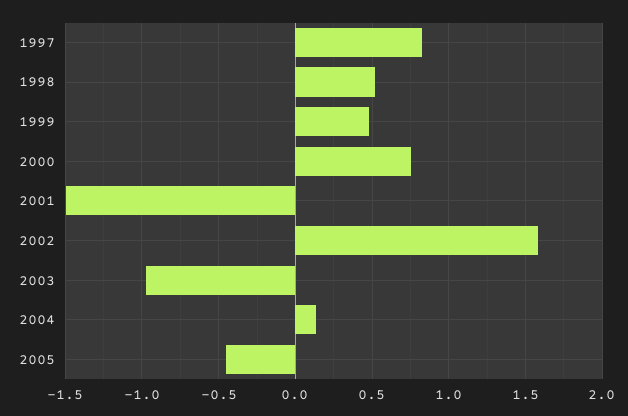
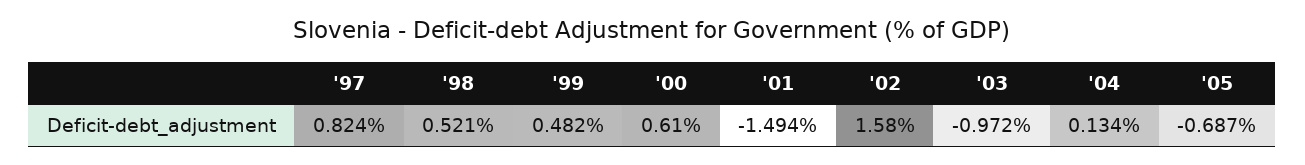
  {
    "1997": 0.824,
    "1998": 0.521,
    "1999": 0.482,
-   "2000": 0.75,
+   "2000": 0.61,
    "2001": -1.494,
    "2002": 1.58,
    "2003": -0.972,
    "2004": 0.134,
-   "2005": -0.45
+   "2005": -0.687
  }

